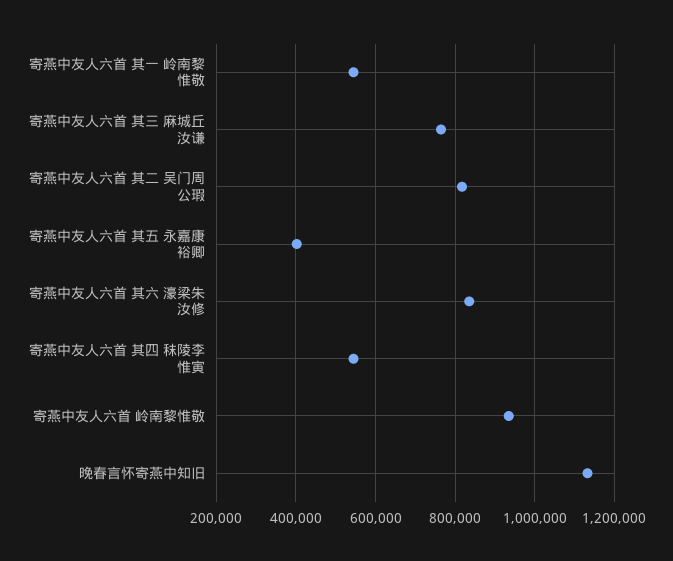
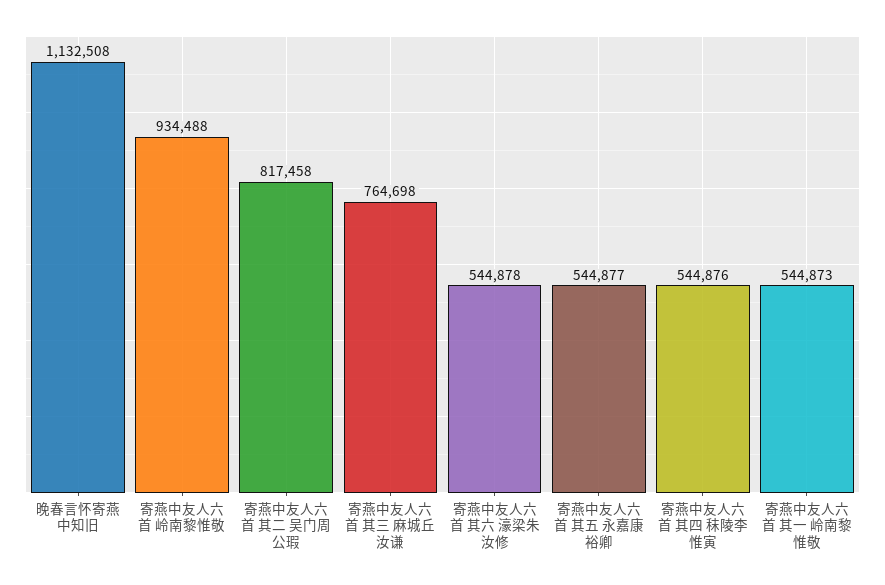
  {
    "寄燕中友人六首 其一 岭南黎惟敬": 544873,
    "寄燕中友人六首 其三 麻城丘汝谦": 764698,
    "寄燕中友人六首 其二 吴门周公瑕": 817458,
-   "寄燕中友人六首 其五 永嘉康裕卿": 400000,
+   "寄燕中友人六首 其五 永嘉康裕卿": 544877,
-   "寄燕中友人六首 其六 濠梁朱汝修": 840000,
+   "寄燕中友人六首 其六 濠梁朱汝修": 544878,
    "寄燕中友人六首 其四 秣陵李惟寅": 544876,
    "寄燕中友人六首 岭南黎惟敬": 934488,
    "晚春言怀寄燕中知旧": 1132508
  }

